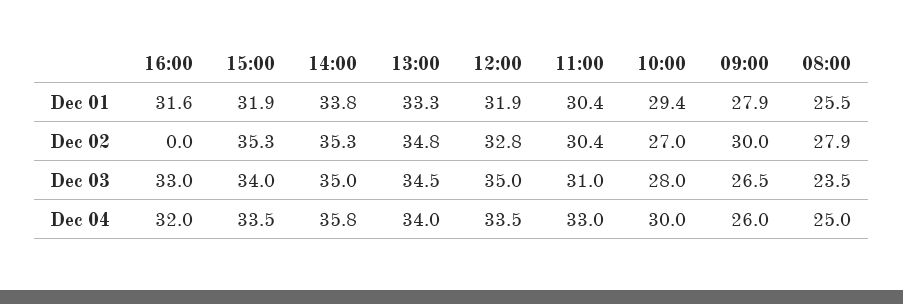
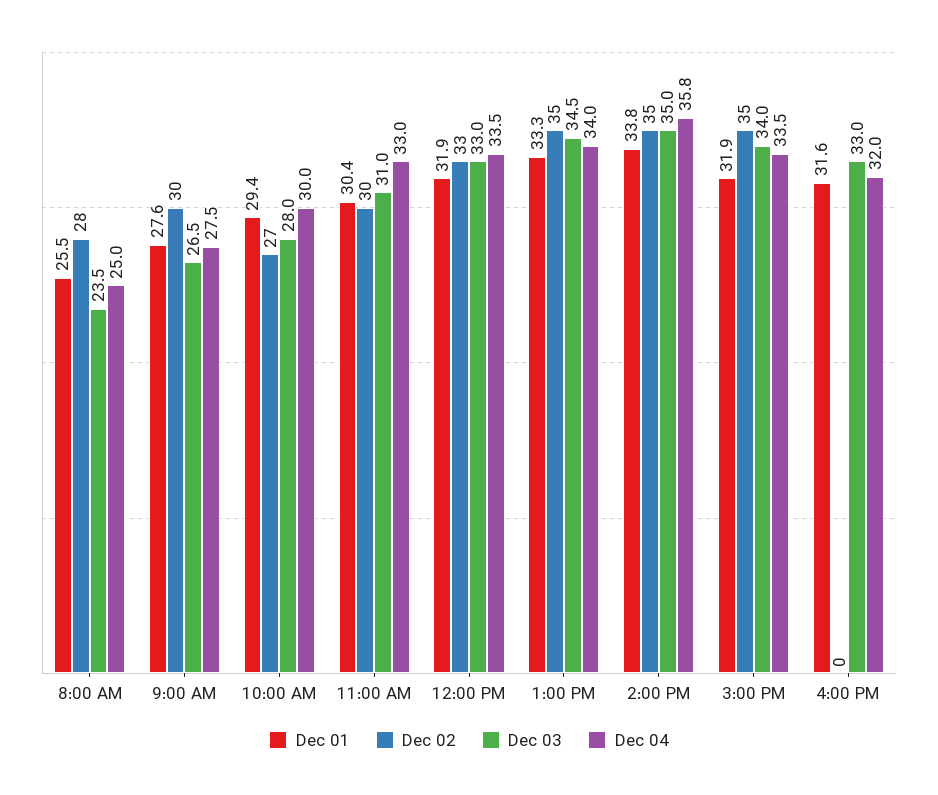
  {
    "Dec 01": {
      "16:00": 31.6,
      "15:00": 31.9,
      "14:00": 33.8,
      "13:00": 33.3,
      "12:00": 31.9,
      "11:00": 30.4,
      "10:00": 29.4,
-     "09:00": 27.9,
+     "09:00": 27.6,
      "08:00": 25.5
    },
    "Dec 02": {
      "16:00": 0,
      "15:00": 35.3,
      "14:00": 35.3,
      "13:00": 34.8,
      "12:00": 32.8,
      "11:00": 30.4,
      "10:00": 27,
      "09:00": 30,
      "08:00": 27.9
    },
    "Dec 03": {
      "16:00": 33,
      "15:00": 34,
      "14:00": 35,
      "13:00": 34.5,
-     "12:00": 35,
+     "12:00": 33,
      "11:00": 31,
      "10:00": 28,
      "09:00": 26.5,
      "08:00": 23.5
    },
    "Dec 04": {
      "16:00": 32,
      "15:00": 33.5,
      "14:00": 35.8,
      "13:00": 34,
      "12:00": 33.5,
      "11:00": 33,
      "10:00": 30,
-     "09:00": 26,
+     "09:00": 27.5,
      "08:00": 25
    }
  }

